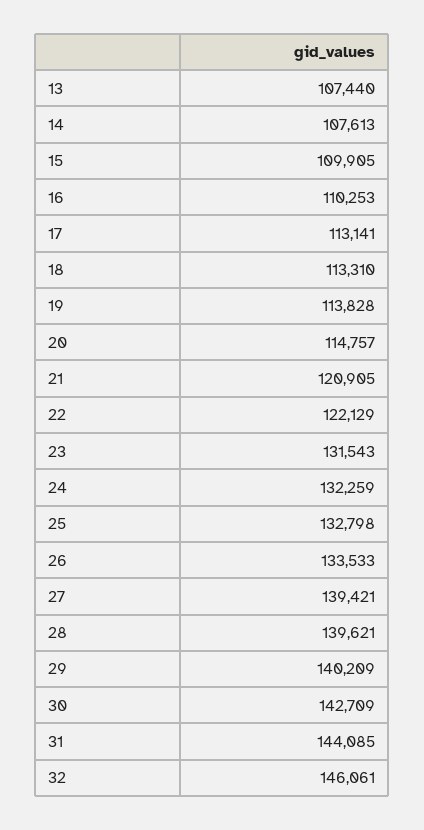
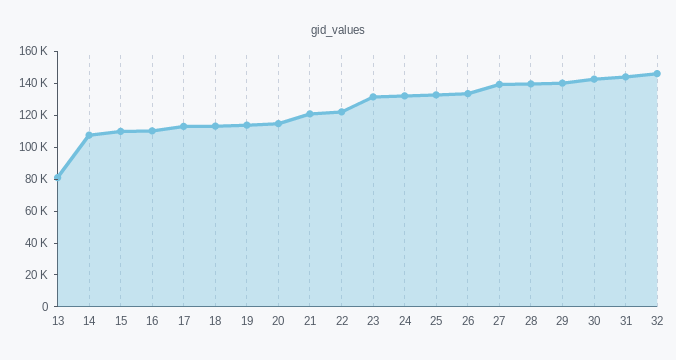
  {
-   "13": 107440,
+   "13": 80000,
    "14": 107613,
    "15": 109905,
    "16": 110253,
    "17": 113141,
    "18": 113310,
    "19": 113828,
    "20": 114757,
    "21": 120905,
    "22": 122129,
    "23": 131543,
    "24": 132259,
    "25": 132798,
    "26": 133533,
    "27": 139421,
    "28": 139621,
    "29": 140209,
    "30": 142709,
    "31": 144085,
    "32": 146061
  }

